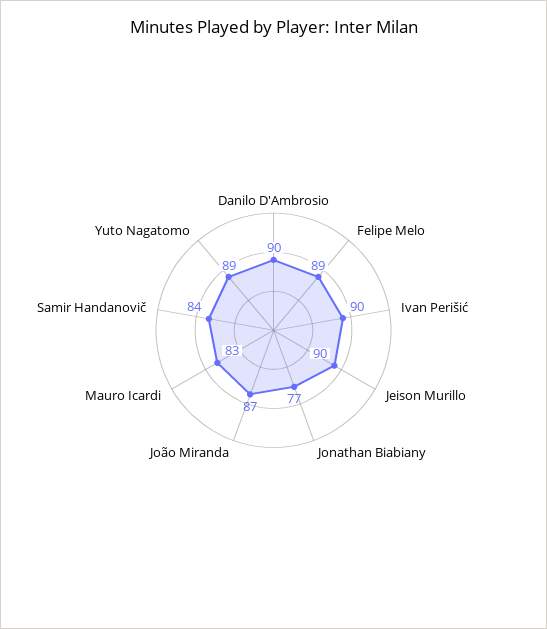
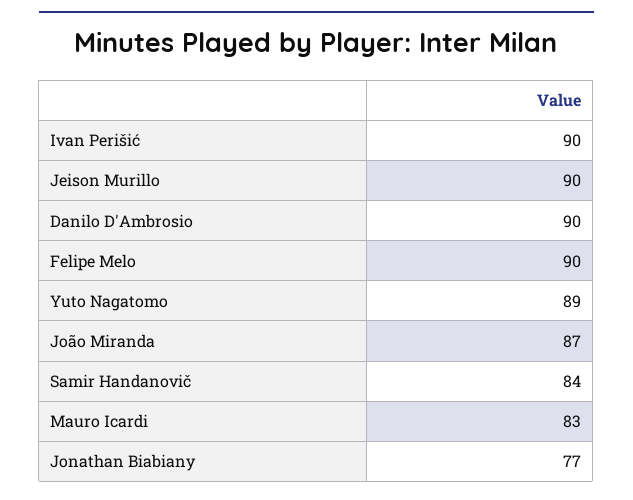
  {
    "Danilo D'Ambrosio": 90,
-   "Felipe Melo": 89,
+   "Felipe Melo": 90,
    "Ivan Perišić": 90,
    "Jeison Murillo": 90,
    "Jonathan Biabiany": 77,
    "João Miranda": 87,
    "Mauro Icardi": 83,
    "Samir Handanovič": 84,
    "Yuto Nagatomo": 89
  }

